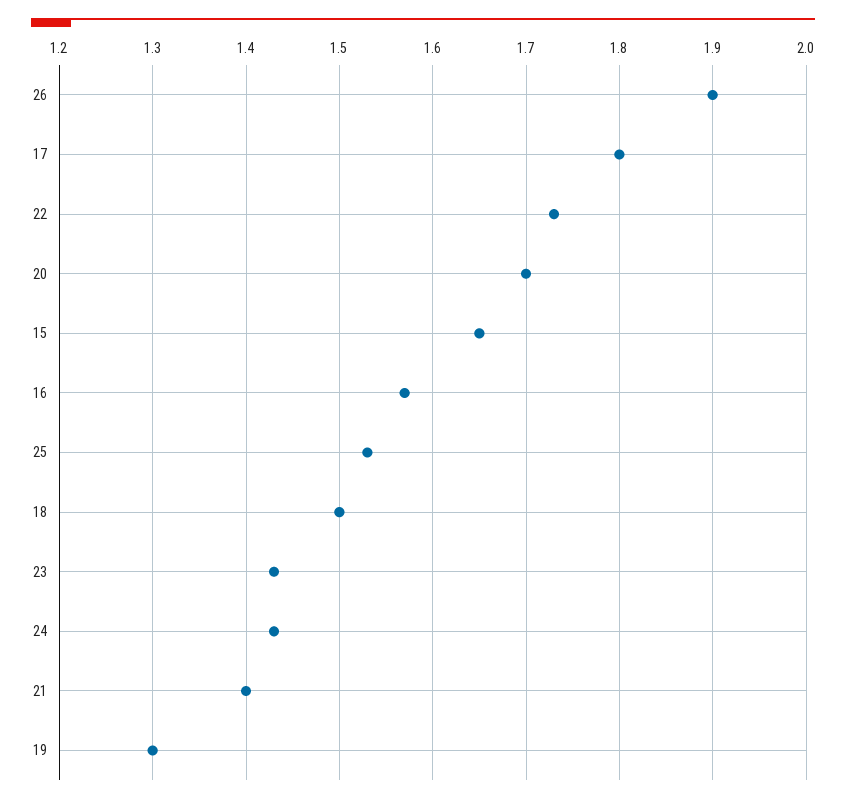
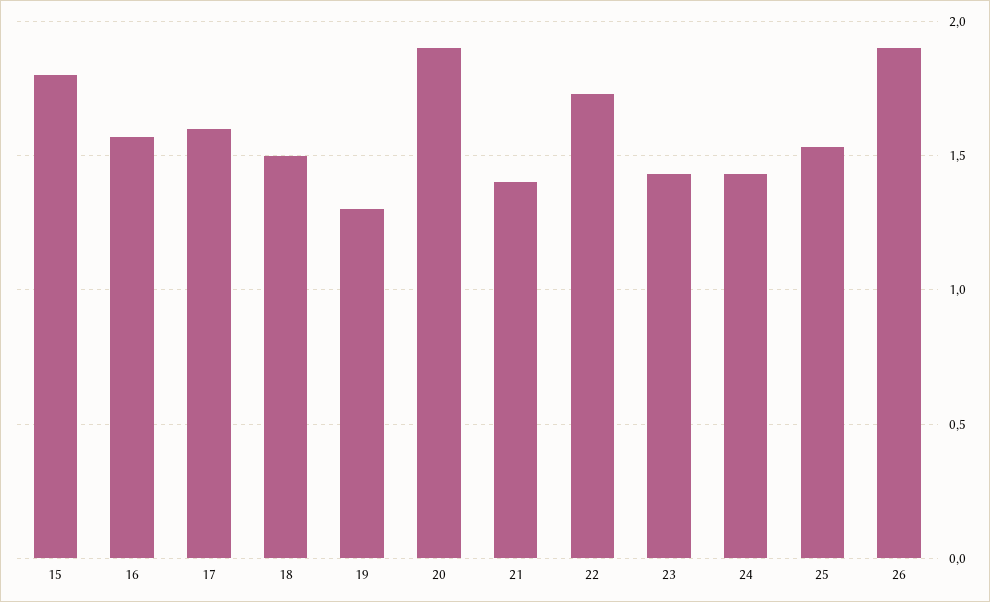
  {
    "26": 1.9,
-   "17": 1.8,
+   "17": 1.6,
    "22": 1.73,
-   "20": 1.7,
+   "20": 1.9,
-   "15": 1.65,
+   "15": 1.8,
    "16": 1.57,
    "25": 1.53,
    "18": 1.5,
    "23": 1.43,
    "24": 1.43,
    "21": 1.4,
    "19": 1.3
  }

